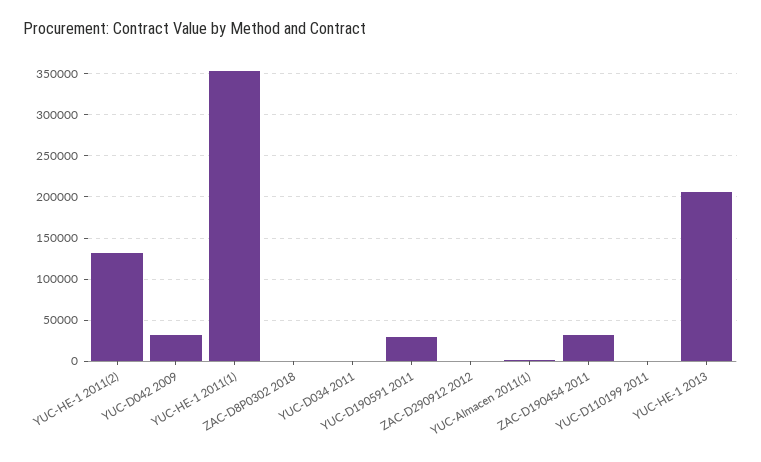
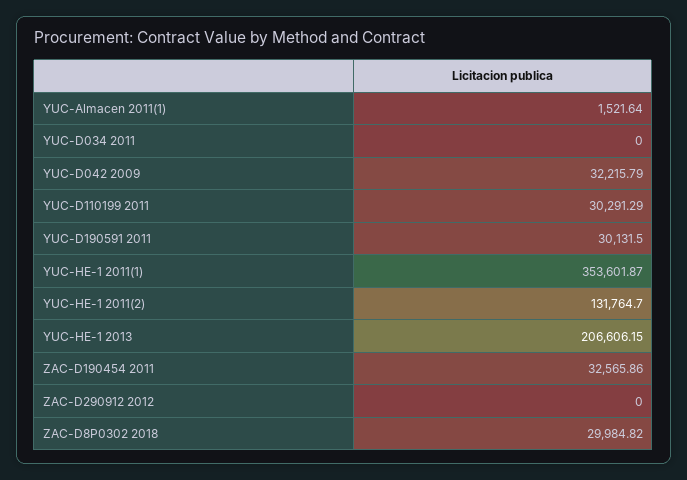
  {
    "YUC-HE-1 2011(2)": 131764.7,
    "YUC-D042 2009": 32215.79,
    "YUC-HE-1 2011(1)": 353601.87,
-   "ZAC-D8P0302 2018": 0,
+   "ZAC-D8P0302 2018": 29984.82,
    "YUC-D034 2011": 0,
    "YUC-D190591 2011": 30131.5,
    "ZAC-D290912 2012": 0,
    "YUC-Almacen 2011(1)": 1521.64,
    "ZAC-D190454 2011": 32565.86,
-   "YUC-D110199 2011": 0,
+   "YUC-D110199 2011": 30291.29,
    "YUC-HE-1 2013": 206606.15
  }

